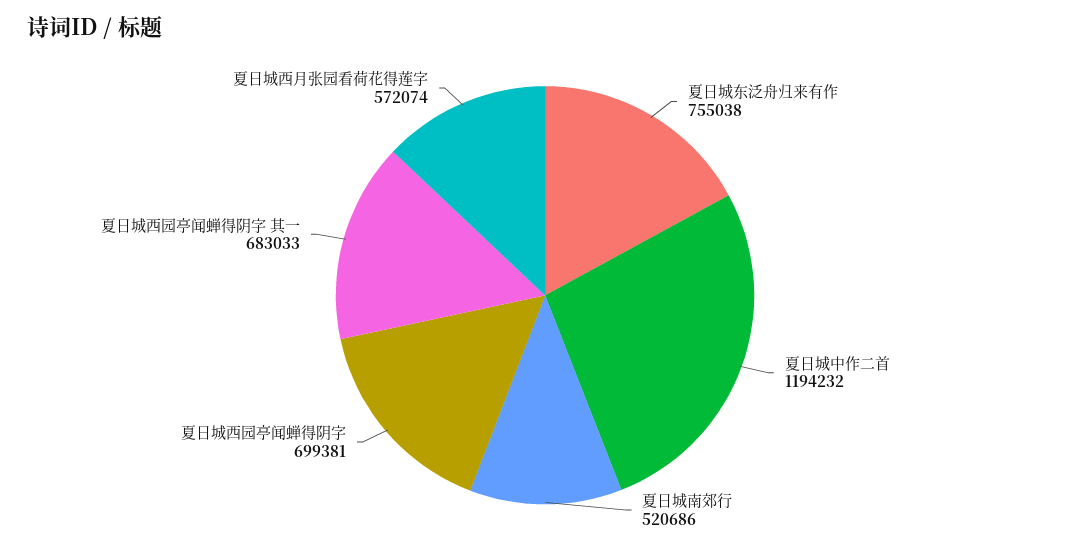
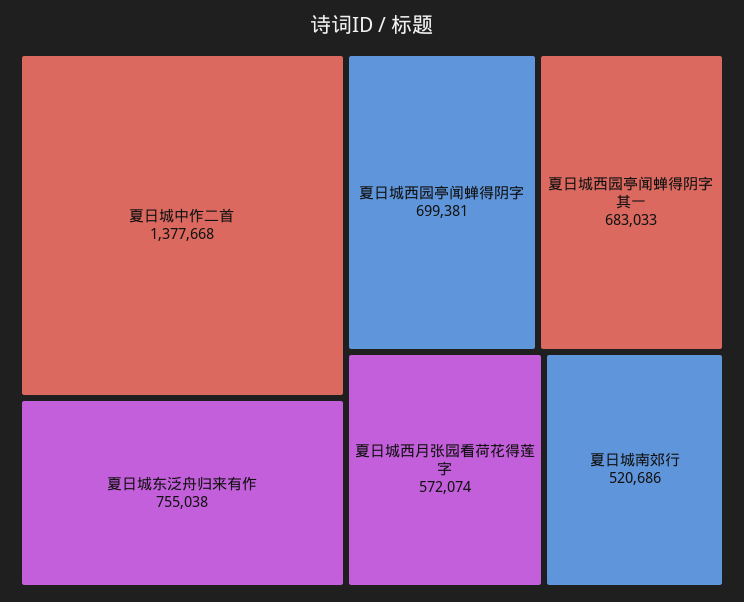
  {
    "夏日城东泛舟归来有作": 755038,
-   "夏日城中作二首": 1194232,
+   "夏日城中作二首": 1377668,
    "夏日城南郊行": 520686,
    "夏日城西园亭闻蝉得阴字": 699381,
    "夏日城西园亭闻蝉得阴字 其一": 683033,
    "夏日城西月张园看荷花得莲字": 572074
  }

